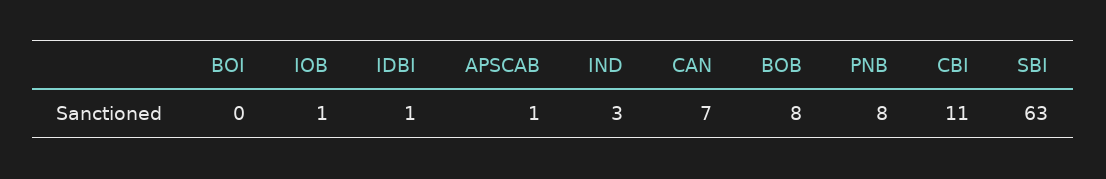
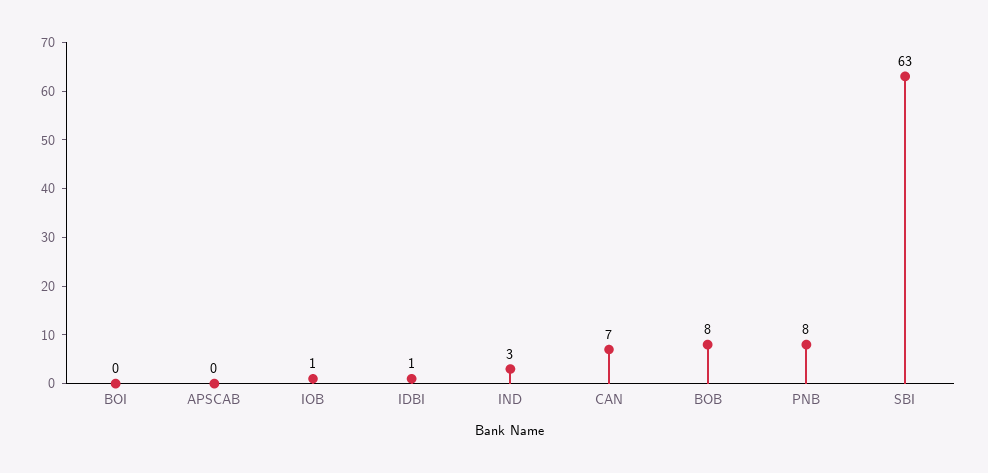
  {
    "BOI": 0,
    "IOB": 1,
    "IDBI": 1,
-   "APSCAB": 1,
+   "APSCAB": 0,
    "IND": 3,
    "CAN": 7,
    "BOB": 8,
    "PNB": 8,
-   "CBI": 11,
    "SBI": 63
  }

